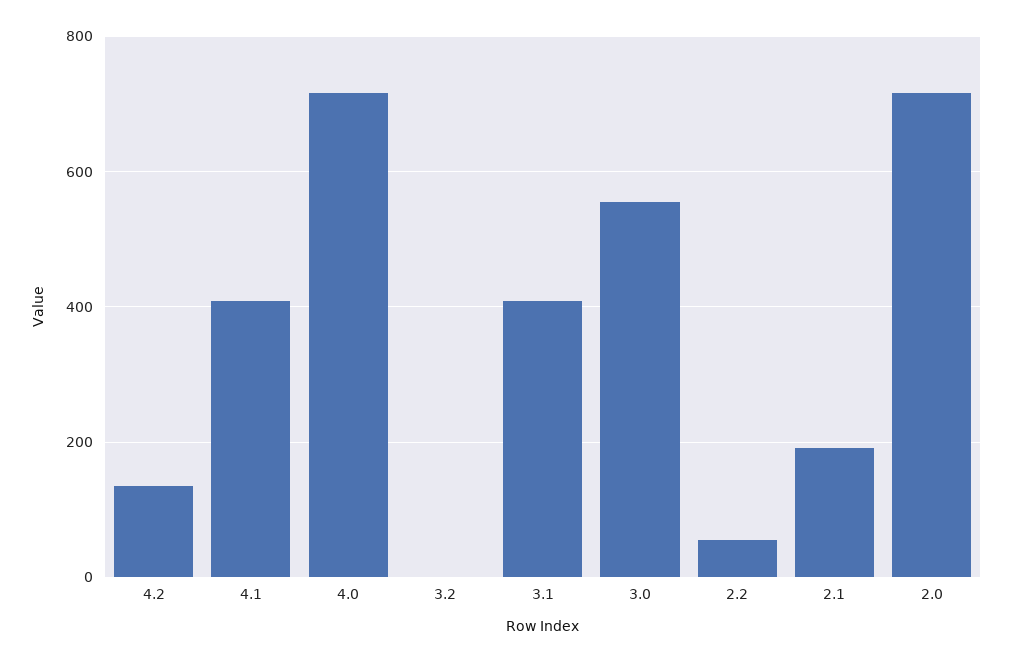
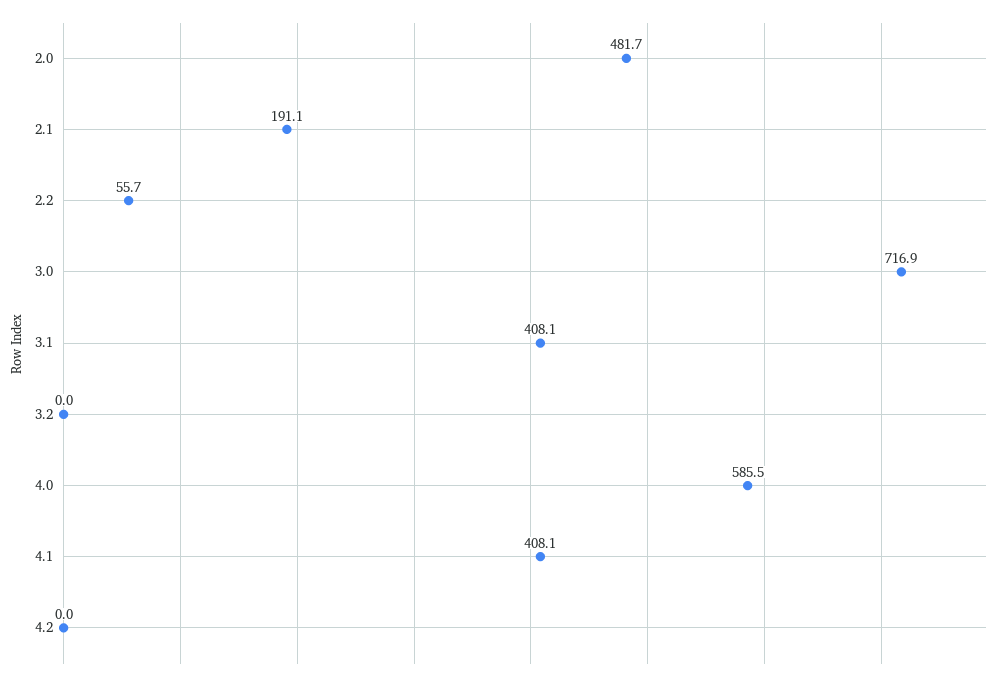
  {
-   "4.2": 140,
+   "4.2": 0,
    "4.1": 408.1,
-   "4.0": 720,
+   "4.0": 585.5,
    "3.2": 0,
    "3.1": 408.1,
-   "3.0": 560,
+   "3.0": 716.9,
    "2.2": 55.7,
    "2.1": 191.1,
-   "2.0": 720
+   "2.0": 481.7
  }

